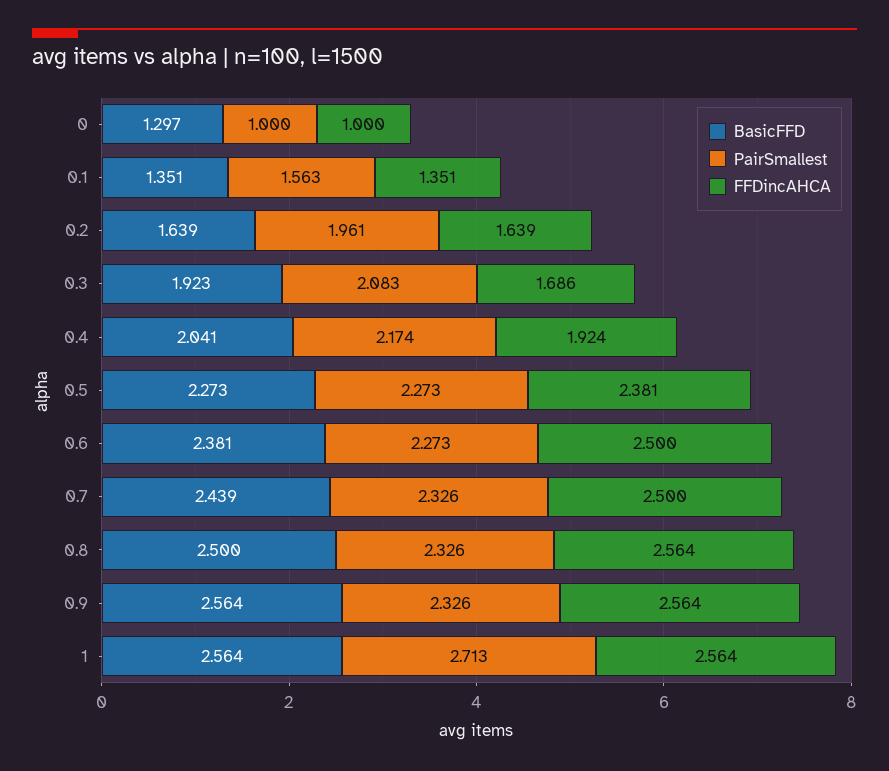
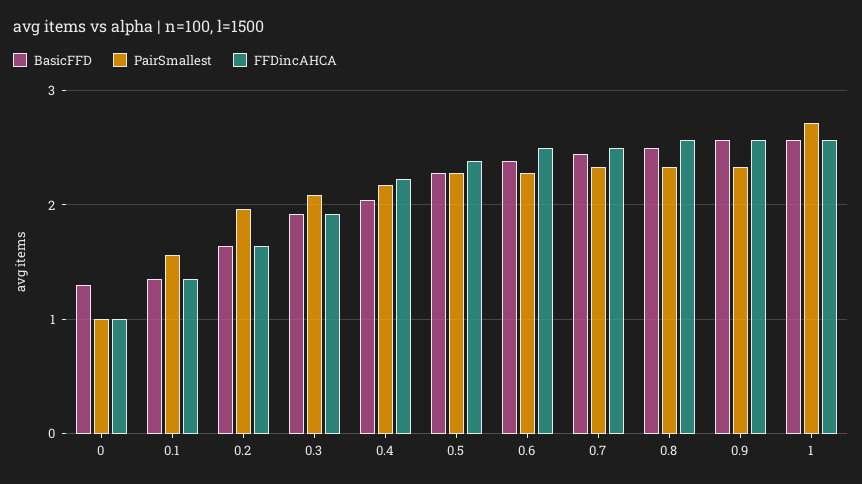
  {
    "BasicFFD": {
      "0": 1.297,
      "0.1": 1.351,
      "0.2": 1.639,
      "0.3": 1.923,
      "0.4": 2.041,
      "0.5": 2.273,
      "0.6": 2.381,
      "0.7": 2.439,
      "0.8": 2.5,
      "0.9": 2.564,
      "1": 2.564
    },
    "PairSmallest": {
      "0": 1,
      "0.1": 1.563,
      "0.2": 1.961,
      "0.3": 2.083,
      "0.4": 2.174,
      "0.5": 2.273,
      "0.6": 2.273,
      "0.7": 2.326,
      "0.8": 2.326,
      "0.9": 2.326,
      "1": 2.713
    },
    "FFDincAHCA": {
      "0": 1,
      "0.1": 1.351,
      "0.2": 1.639,
-     "0.3": 1.686,
+     "0.3": 1.9,
-     "0.4": 1.924,
+     "0.4": 2.2,
      "0.5": 2.381,
      "0.6": 2.5,
      "0.7": 2.5,
      "0.8": 2.564,
      "0.9": 2.564,
      "1": 2.564
    }
  }

